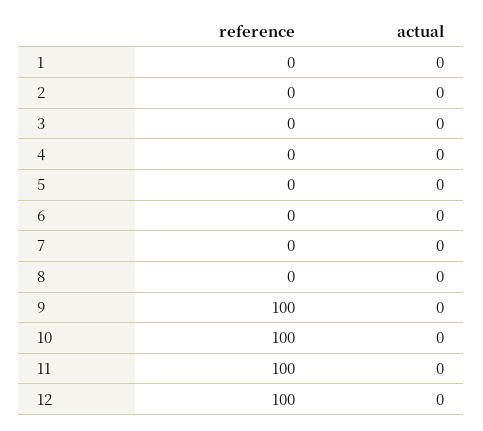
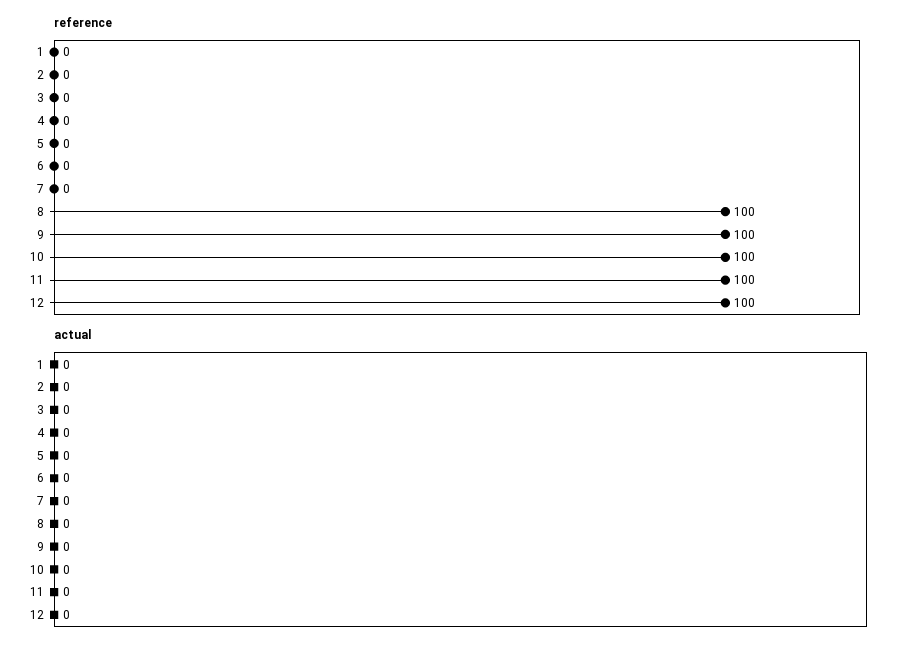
  {
    "reference": {
      "1": 0,
      "2": 0,
      "3": 0,
      "4": 0,
      "5": 0,
      "6": 0,
      "7": 0,
-     "8": 0,
+     "8": 100,
      "9": 100,
      "10": 100,
      "11": 100,
      "12": 100
    },
    "actual": {
      "1": 0,
      "2": 0,
      "3": 0,
      "4": 0,
      "5": 0,
      "6": 0,
      "7": 0,
      "8": 0,
      "9": 0,
      "10": 0,
      "11": 0,
      "12": 0
    }
  }

